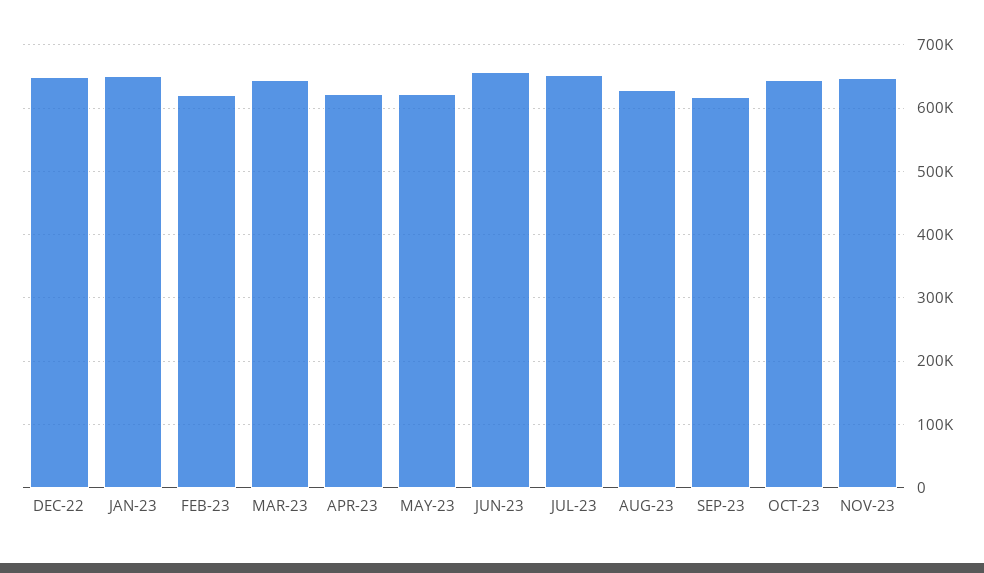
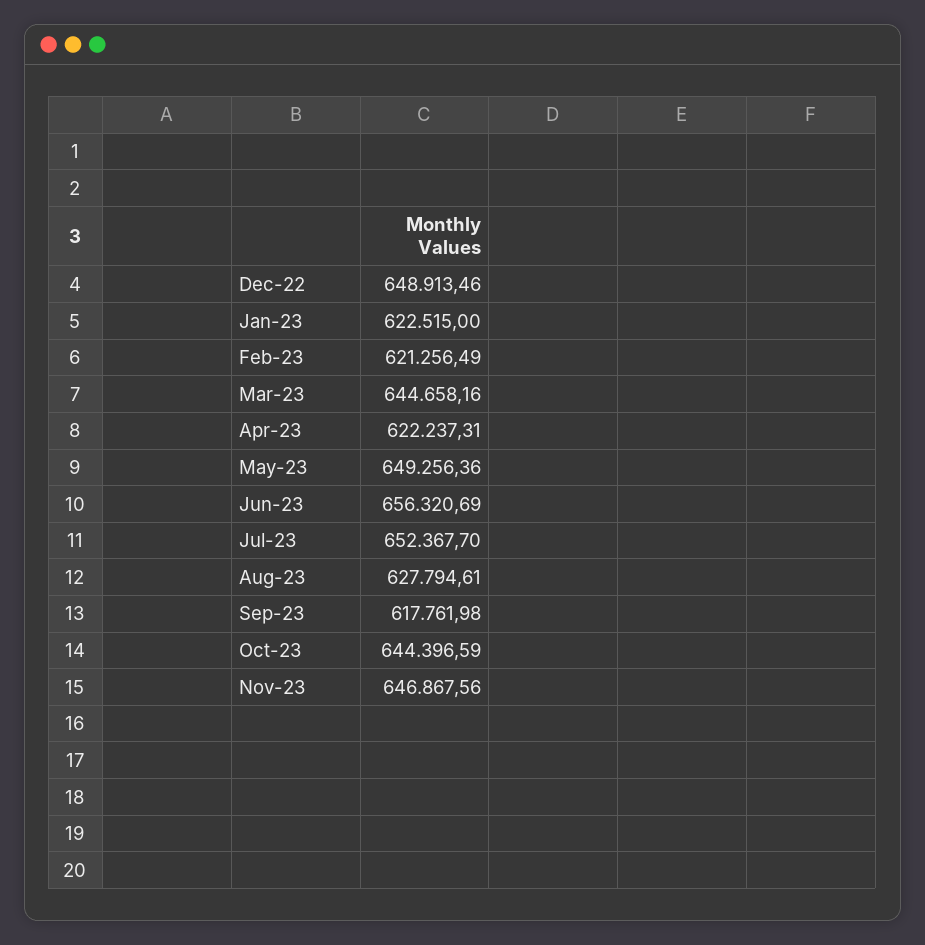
  {
    "DEC-22": 648913.46,
-   "JAN-23": 650000,
+   "JAN-23": 622515,
    "FEB-23": 621256.49,
    "MAR-23": 644658.16,
    "APR-23": 622237.31,
-   "MAY-23": 620000,
+   "MAY-23": 649256.36,
    "JUN-23": 656320.69,
    "JUL-23": 652367.7,
    "AUG-23": 627794.61,
    "SEP-23": 617761.98,
    "OCT-23": 644396.59,
    "NOV-23": 646867.56
  }

